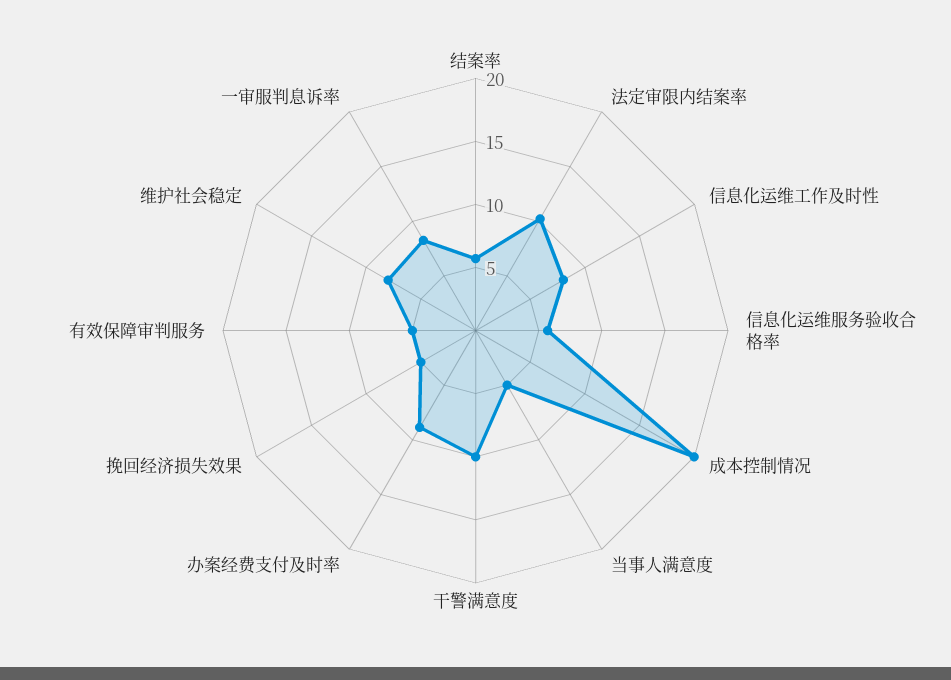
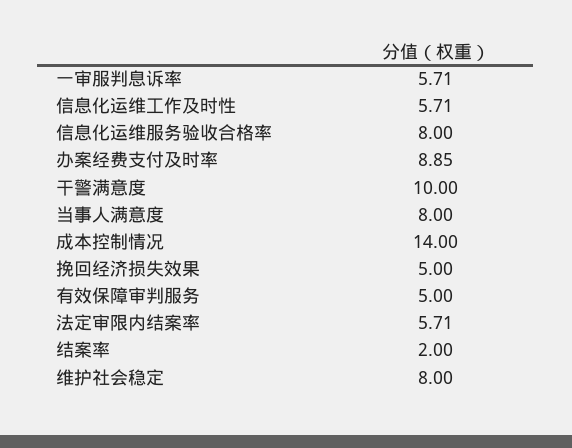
  {
-   "结案率": 6,
+   "结案率": 2,
-   "法定审限内结案率": 10,
+   "法定审限内结案率": 5.71,
-   "信息化运维工作及时性": 8,
+   "信息化运维工作及时性": 5.71,
-   "信息化运维服务验收合格率": 6,
+   "信息化运维服务验收合格率": 8,
-   "成本控制情况": 20,
+   "成本控制情况": 14,
-   "当事人满意度": 5,
+   "当事人满意度": 8,
    "干警满意度": 10,
    "办案经费支付及时率": 8.85,
    "挽回经济损失效果": 5,
    "有效保障审判服务": 5,
    "维护社会稳定": 8,
-   "一审服判息诉率": 8
+   "一审服判息诉率": 5.71
  }

